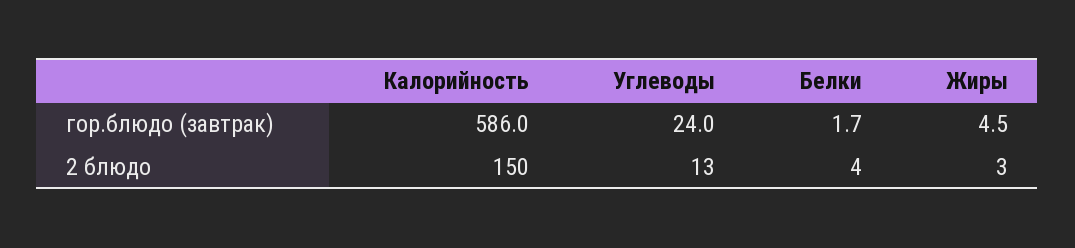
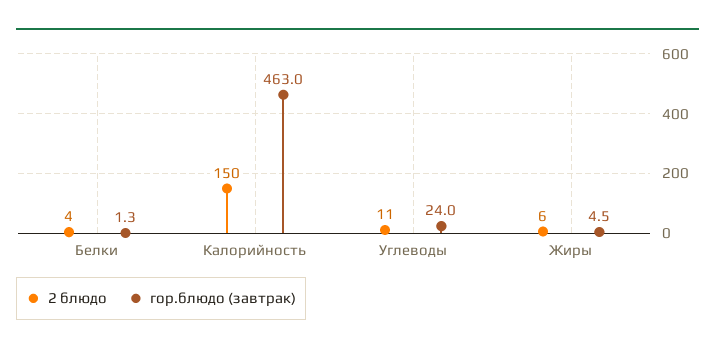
  {
    "гор.блюдо (завтрак)": {
-     "Калорийность": 586,
+     "Калорийность": 463,
      "Углеводы": 24,
-     "Белки": 1.7,
+     "Белки": 1.3,
      "Жиры": 4.5
    },
    "2 блюдо": {
      "Калорийность": 150,
-     "Углеводы": 13,
+     "Углеводы": 11,
      "Белки": 4,
-     "Жиры": 3
+     "Жиры": 6
    }
  }

